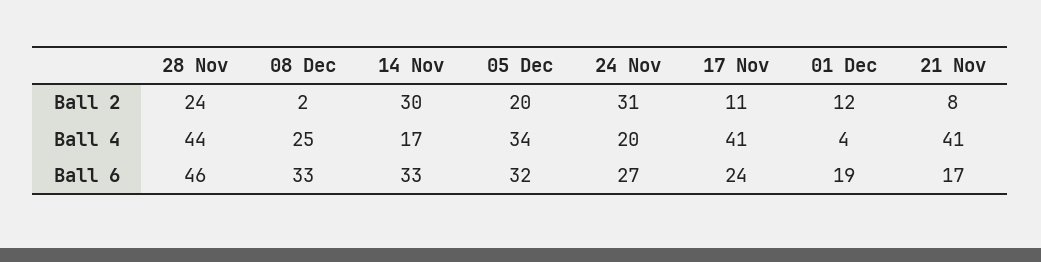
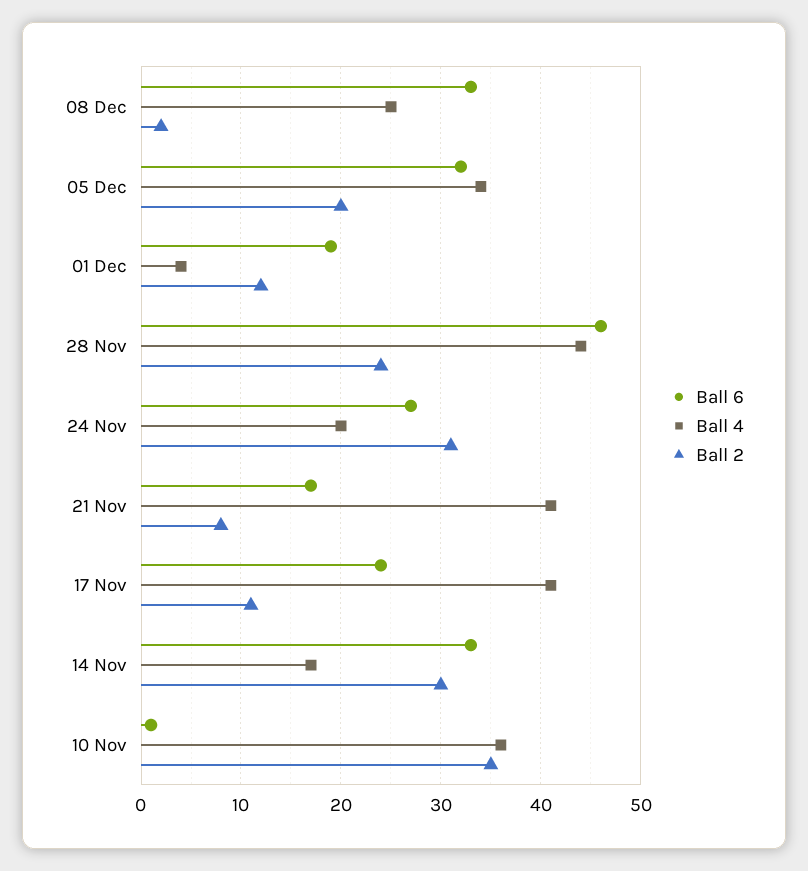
  {
    "Ball 2": {
      "28 Nov": 24,
      "08 Dec": 2,
      "14 Nov": 30,
      "05 Dec": 20,
      "24 Nov": 31,
      "17 Nov": 11,
      "01 Dec": 12,
-     "21 Nov": 8
+     "21 Nov": 8,
+     "10 Nov": 35
    },
    "Ball 4": {
      "28 Nov": 44,
      "08 Dec": 25,
      "14 Nov": 17,
      "05 Dec": 34,
      "24 Nov": 20,
      "17 Nov": 41,
      "01 Dec": 4,
-     "21 Nov": 41
+     "21 Nov": 41,
+     "10 Nov": 36
    },
    "Ball 6": {
      "28 Nov": 46,
      "08 Dec": 33,
      "14 Nov": 33,
      "05 Dec": 32,
      "24 Nov": 27,
      "17 Nov": 24,
      "01 Dec": 19,
-     "21 Nov": 17
+     "21 Nov": 17,
+     "10 Nov": 1
    }
  }

